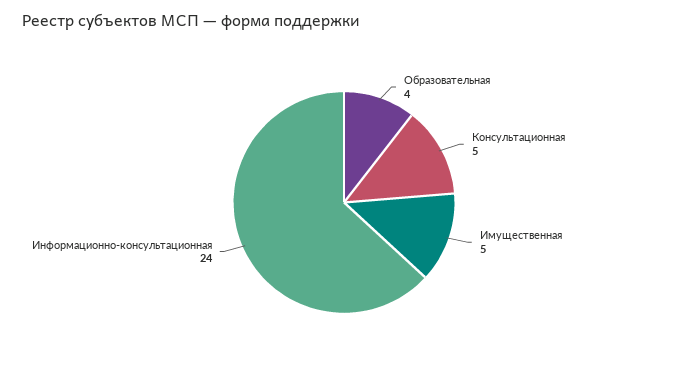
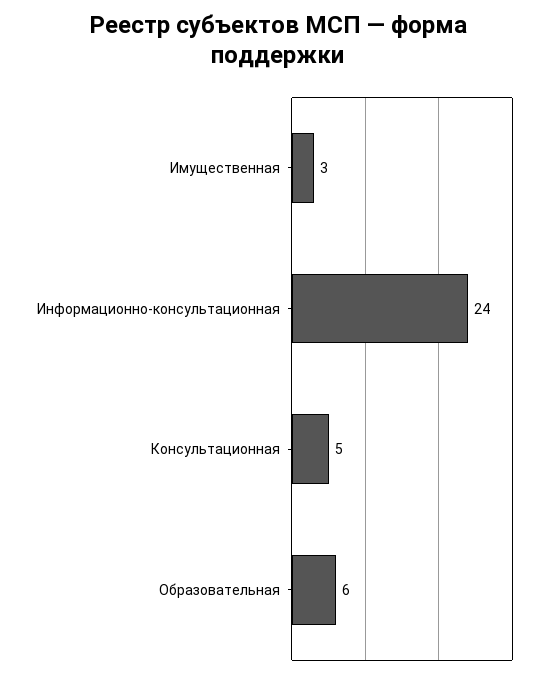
  {
-   "Образовательная": 4,
+   "Образовательная": 6,
    "Консультационная": 5,
-   "Имущественная": 5,
+   "Имущественная": 3,
    "Информационно-консультационная": 24
  }

